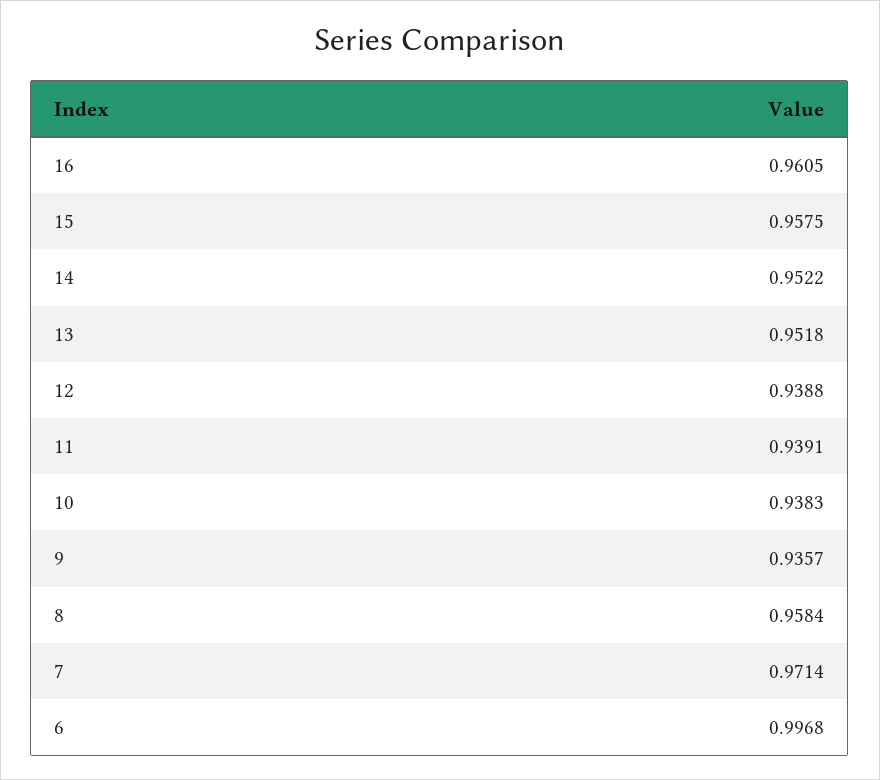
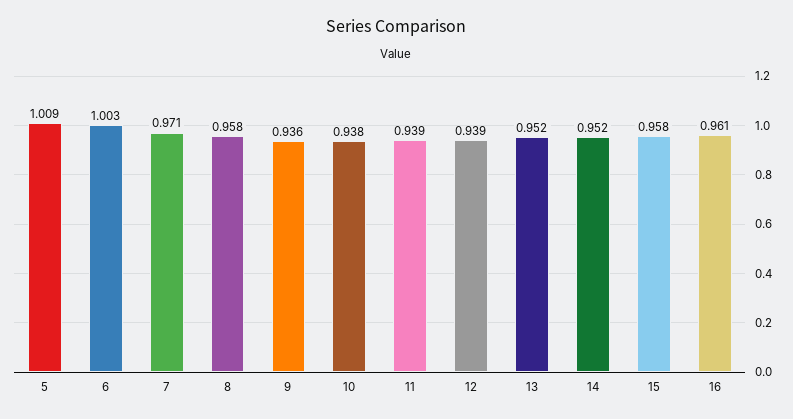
  {
    "16": 0.9605,
    "15": 0.9575,
    "14": 0.9522,
    "13": 0.9518,
    "12": 0.9388,
    "11": 0.9391,
    "10": 0.9383,
    "9": 0.9357,
    "8": 0.9584,
    "7": 0.9714,
-   "6": 0.9968
+   "6": 1.003,
+   "5": 1.009
  }

